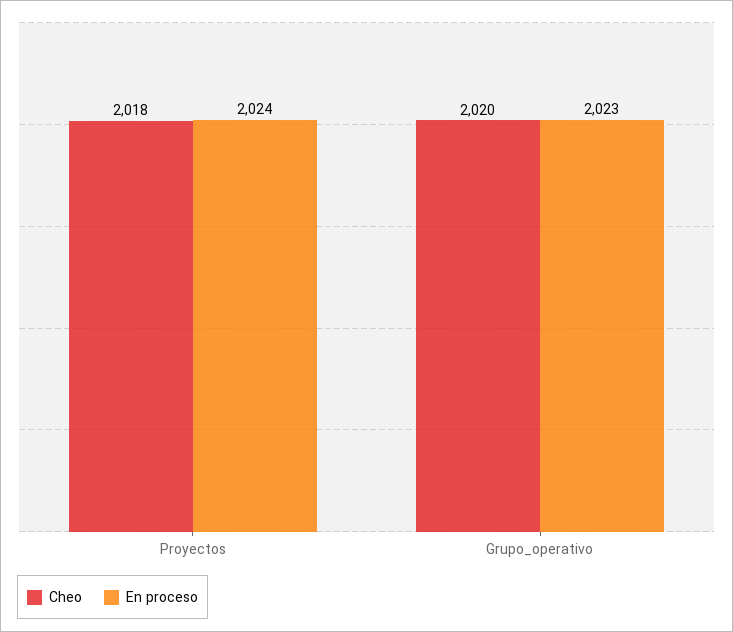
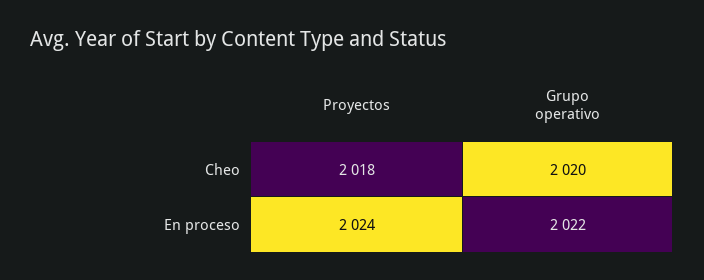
  {
    "Cheo": {
      "Proyectos": 2018,
      "Grupo_operativo": 2020
    },
    "En proceso": {
      "Proyectos": 2024,
-     "Grupo_operativo": 2023
+     "Grupo_operativo": 2022
    }
  }

